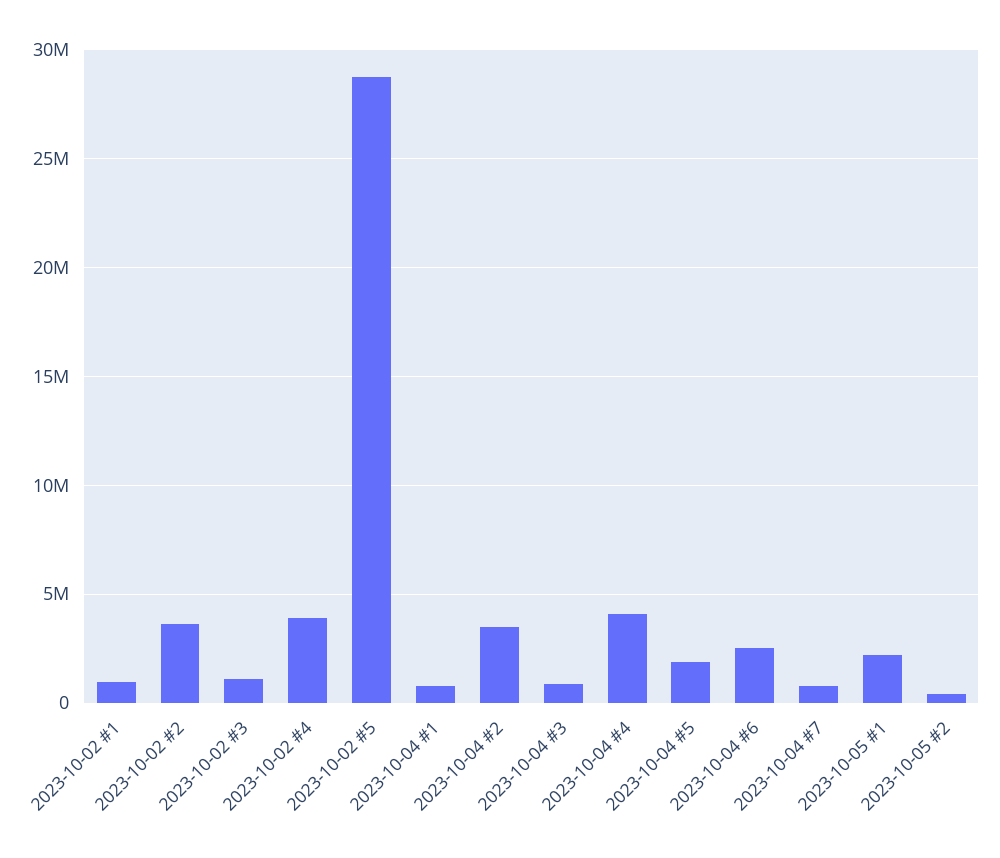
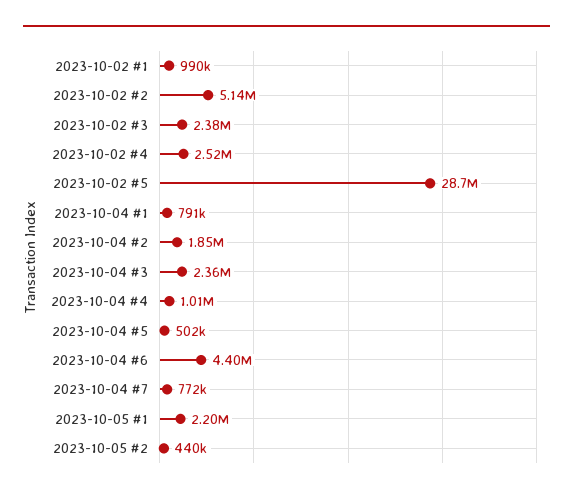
  {
    "2023-10-02 #1": 990000,
-   "2023-10-02 #2": 3500000,
+   "2023-10-02 #2": 5140000,
-   "2023-10-02 #3": 1000000,
+   "2023-10-02 #3": 2380000,
-   "2023-10-02 #4": 4000000,
+   "2023-10-02 #4": 2520000,
    "2023-10-02 #5": 28700000,
    "2023-10-04 #1": 791000,
-   "2023-10-04 #2": 3500000,
+   "2023-10-04 #2": 1850000,
-   "2023-10-04 #3": 1000000,
+   "2023-10-04 #3": 2360000,
-   "2023-10-04 #4": 4000000,
+   "2023-10-04 #4": 1010000,
-   "2023-10-04 #5": 2000000,
+   "2023-10-04 #5": 502000,
-   "2023-10-04 #6": 2500000,
+   "2023-10-04 #6": 4400000,
    "2023-10-04 #7": 772000,
    "2023-10-05 #1": 2200000,
    "2023-10-05 #2": 440000
  }

